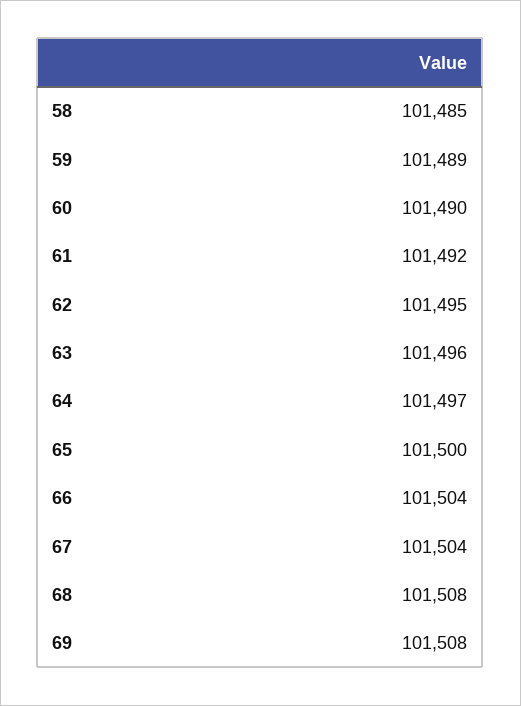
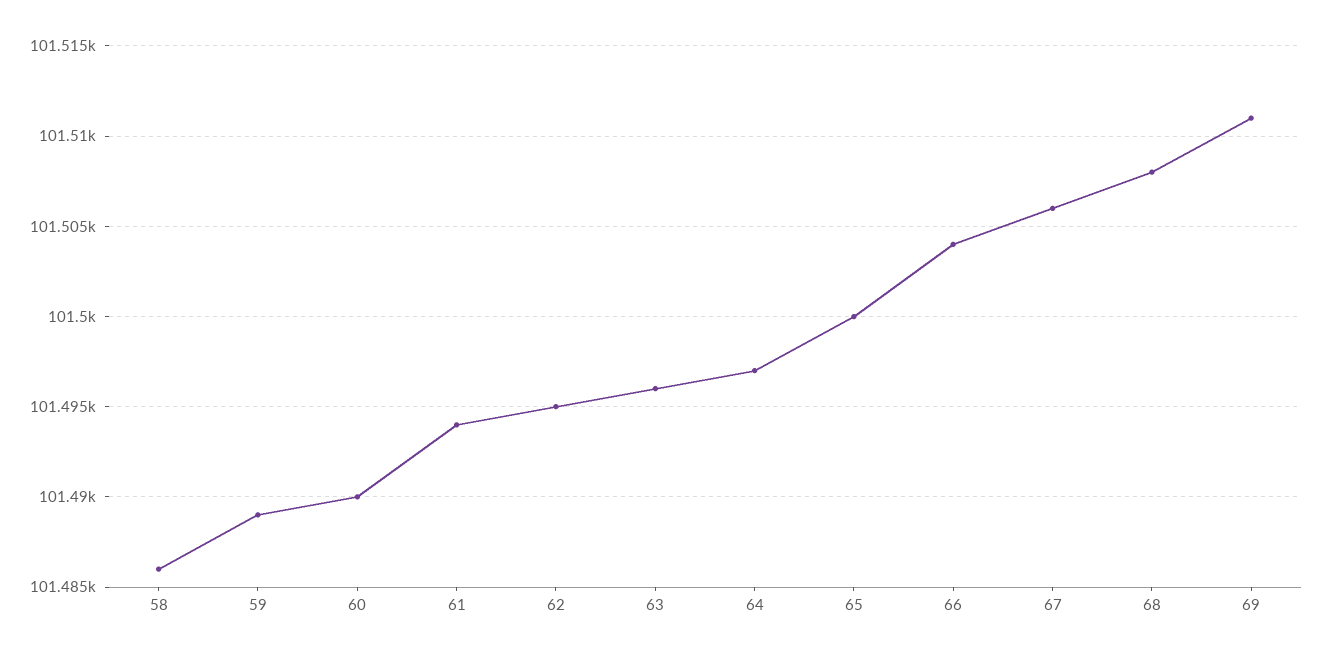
  {
-   "58": 101485,
+   "58": 101486,
    "59": 101489,
    "60": 101490,
-   "61": 101492,
+   "61": 101494,
    "62": 101495,
    "63": 101496,
    "64": 101497,
    "65": 101500,
    "66": 101504,
-   "67": 101504,
+   "67": 101506,
    "68": 101508,
-   "69": 101508
+   "69": 101511
  }

